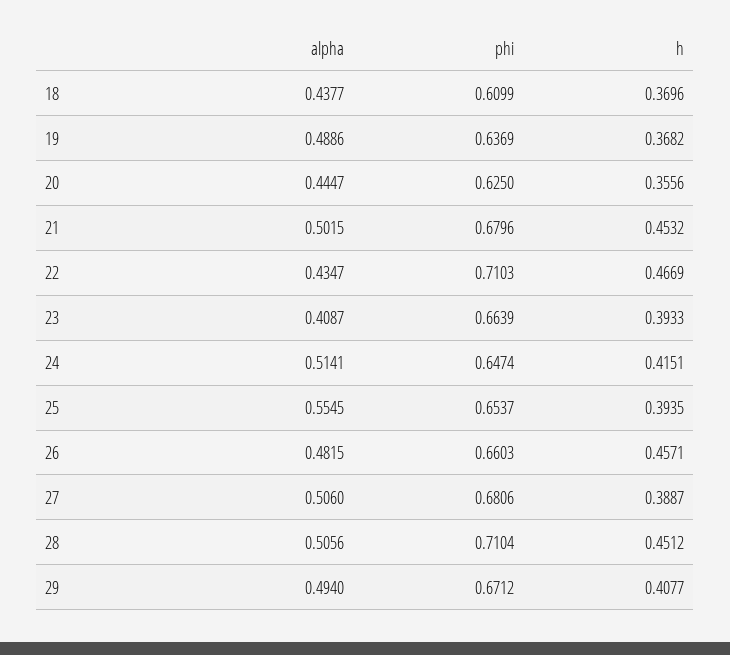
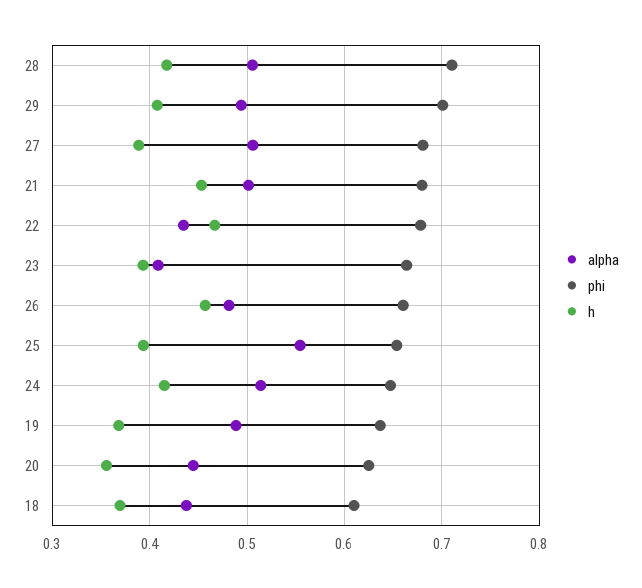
  {
    "alpha": {
      "18": 0.4377,
      "19": 0.4886,
      "20": 0.4447,
      "21": 0.5015,
      "22": 0.4347,
      "23": 0.4087,
      "24": 0.5141,
      "25": 0.5545,
      "26": 0.4815,
      "27": 0.506,
      "28": 0.5056,
      "29": 0.494
    },
    "phi": {
      "18": 0.6099,
      "19": 0.6369,
      "20": 0.625,
      "21": 0.6796,
-     "22": 0.7103,
+     "22": 0.68,
      "23": 0.6639,
      "24": 0.6474,
      "25": 0.6537,
      "26": 0.6603,
      "27": 0.6806,
      "28": 0.7104,
-     "29": 0.6712
+     "29": 0.7
    },
    "h": {
      "18": 0.3696,
      "19": 0.3682,
      "20": 0.3556,
      "21": 0.4532,
      "22": 0.4669,
      "23": 0.3933,
      "24": 0.4151,
      "25": 0.3935,
      "26": 0.4571,
      "27": 0.3887,
-     "28": 0.4512,
+     "28": 0.42,
      "29": 0.4077
    }
  }

